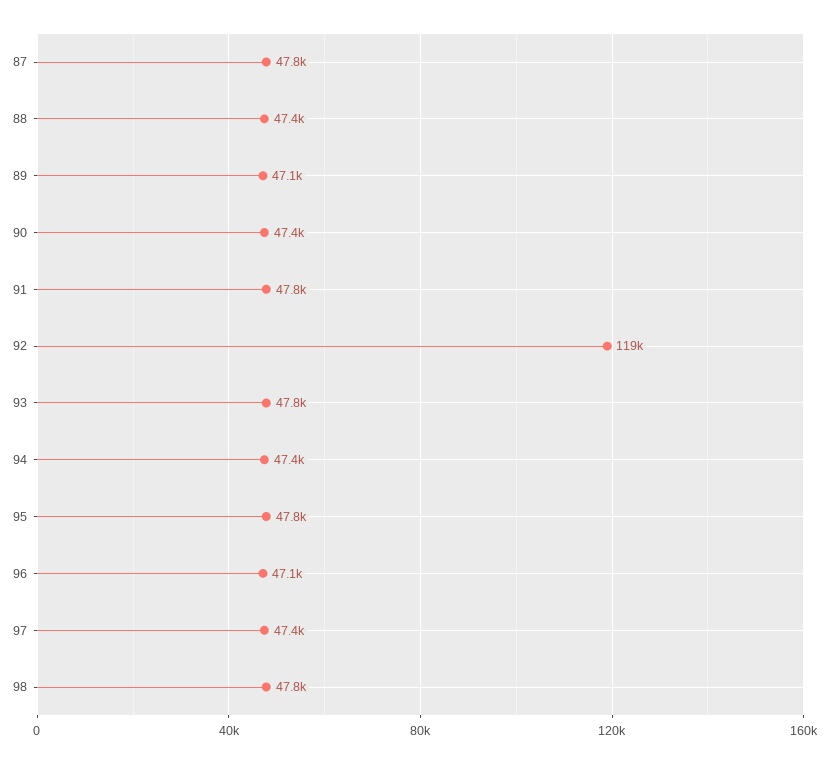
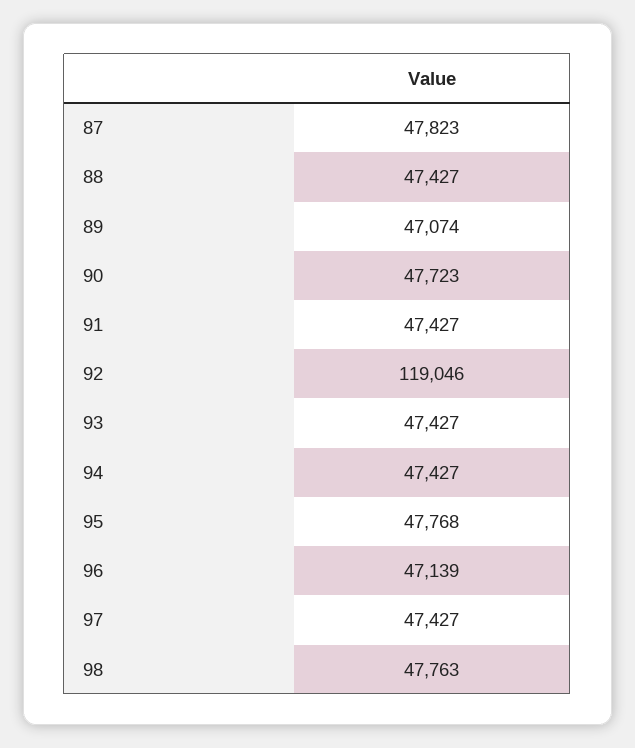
  {
    "87": 47823,
    "88": 47427,
    "89": 47074,
-   "90": 47400,
+   "90": 47723,
-   "91": 47800,
+   "91": 47427,
    "92": 119046,
-   "93": 47800,
+   "93": 47427,
    "94": 47427,
    "95": 47768,
    "96": 47139,
    "97": 47427,
    "98": 47763
  }

